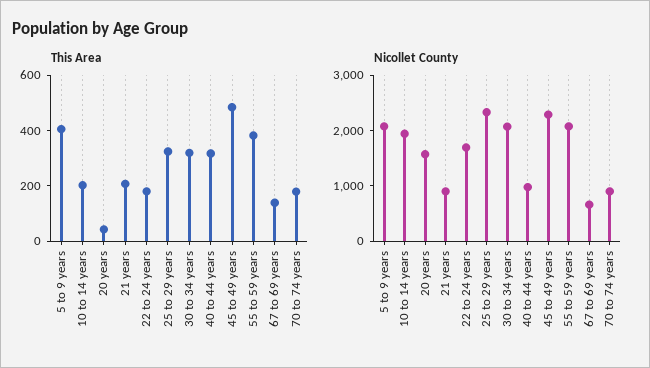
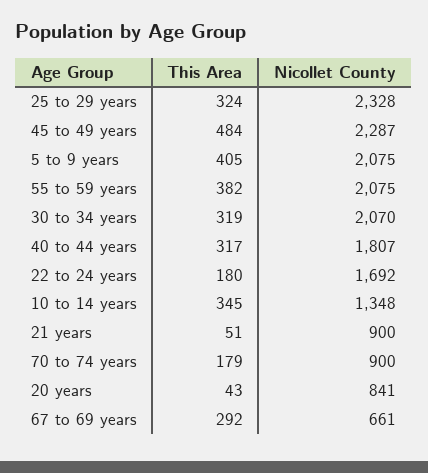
  {
    "This Area": {
      "5 to 9 years": 405,
-     "10 to 14 years": 200,
+     "10 to 14 years": 345,
      "20 years": 43,
-     "21 years": 200,
+     "21 years": 51,
      "22 to 24 years": 180,
      "25 to 29 years": 324,
      "30 to 34 years": 319,
      "40 to 44 years": 317,
      "45 to 49 years": 484,
      "55 to 59 years": 382,
-     "67 to 69 years": 150,
+     "67 to 69 years": 292,
      "70 to 74 years": 179
    },
    "Nicollet County": {
      "5 to 9 years": 2075,
-     "10 to 14 years": 2000,
+     "10 to 14 years": 1348,
-     "20 years": 1600,
+     "20 years": 841,
      "21 years": 900,
      "22 to 24 years": 1692,
      "25 to 29 years": 2328,
      "30 to 34 years": 2070,
-     "40 to 44 years": 1000,
+     "40 to 44 years": 1807,
      "45 to 49 years": 2287,
      "55 to 59 years": 2075,
      "67 to 69 years": 661,
      "70 to 74 years": 900
    }
  }

